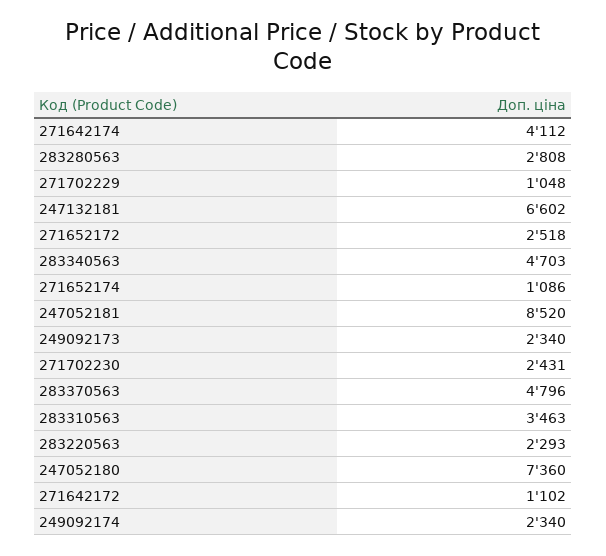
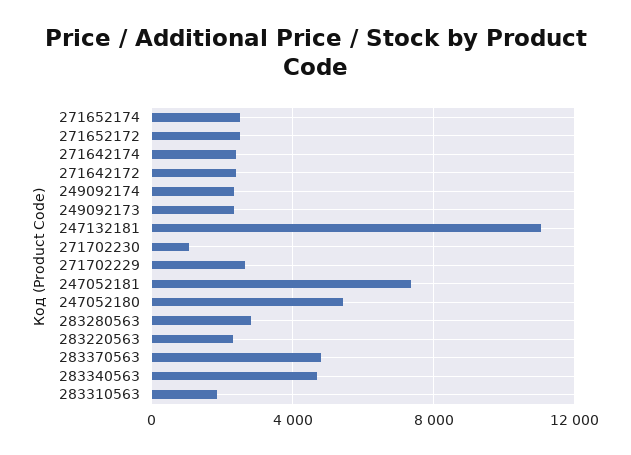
  {
-   "271642174": 4112,
+   "271642174": 2500,
    "283280563": 2808,
-   "271702229": 1048,
+   "271702229": 2500,
-   "247132181": 6602,
+   "247132181": 11000,
    "271652172": 2518,
    "283340563": 4703,
-   "271652174": 1086,
+   "271652174": 2500,
-   "247052181": 8520,
+   "247052181": 7500,
    "249092173": 2340,
-   "271702230": 2431,
+   "271702230": 1000,
    "283370563": 4796,
-   "283310563": 3463,
+   "283310563": 2000,
    "283220563": 2293,
-   "247052180": 7360,
+   "247052180": 5500,
-   "271642172": 1102,
+   "271642172": 2500,
    "249092174": 2340
  }

